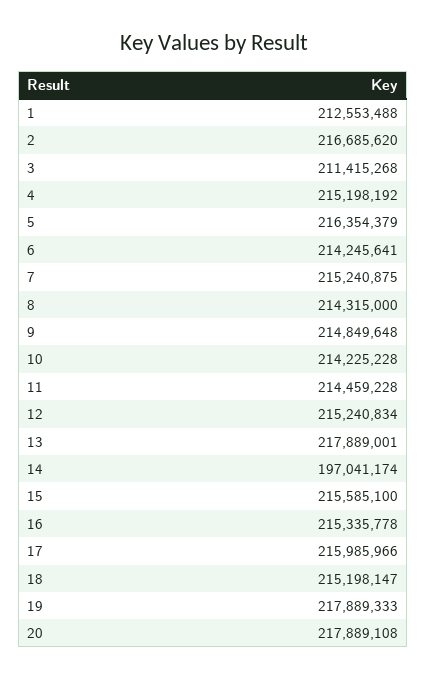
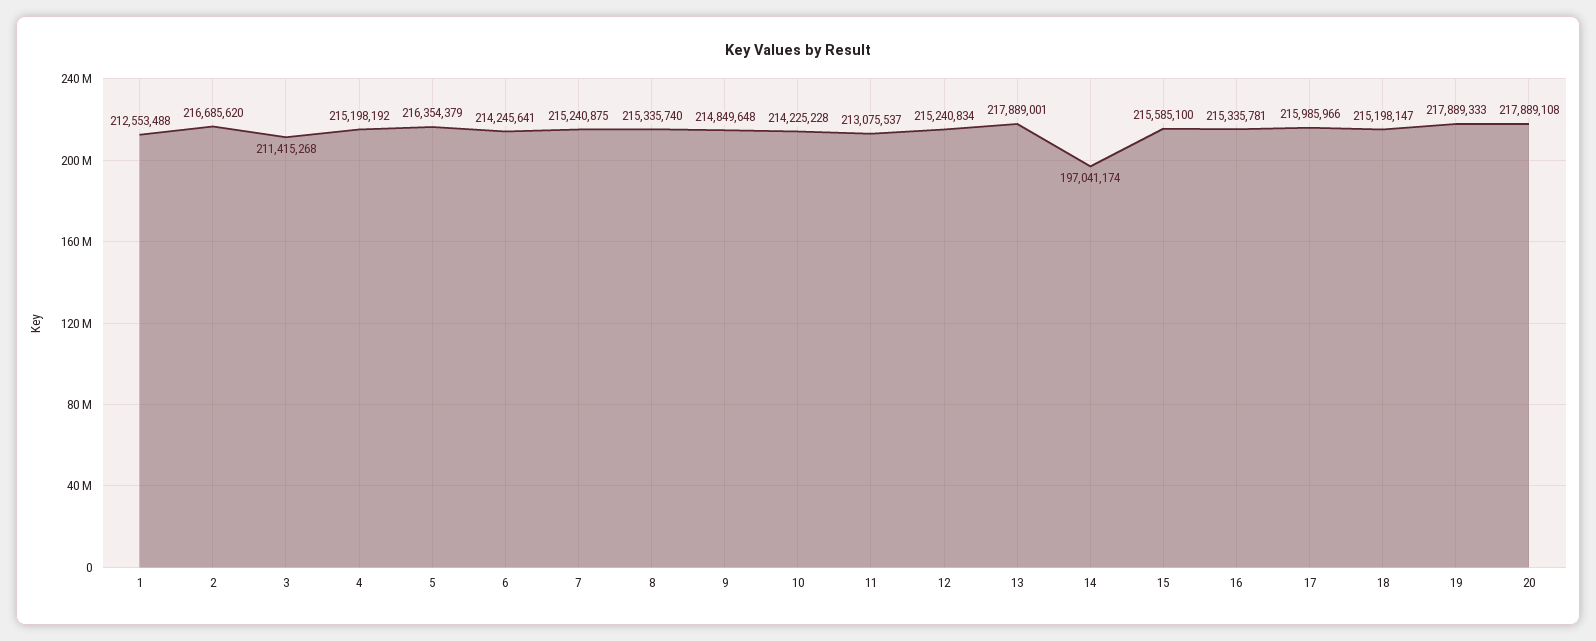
  {
    "1": 212553488,
    "2": 216685620,
    "3": 211415268,
    "4": 215198192,
    "5": 216354379,
    "6": 214245641,
    "7": 215240875,
-   "8": 214315000,
+   "8": 215335740,
    "9": 214849648,
    "10": 214225228,
-   "11": 214459228,
+   "11": 213075537,
    "12": 215240834,
    "13": 217889001,
    "14": 197041174,
    "15": 215585100,
-   "16": 215335778,
+   "16": 215335781,
    "17": 215985966,
    "18": 215198147,
    "19": 217889333,
    "20": 217889108
  }

